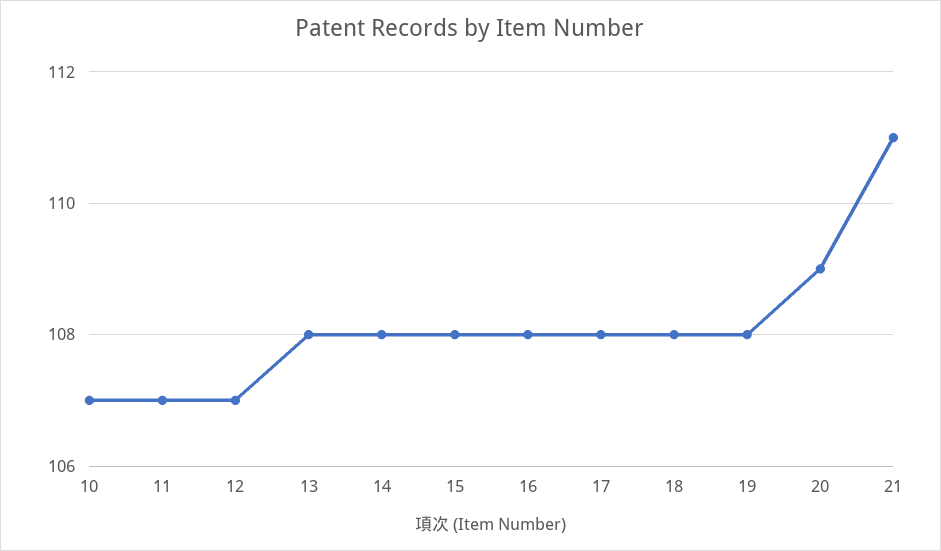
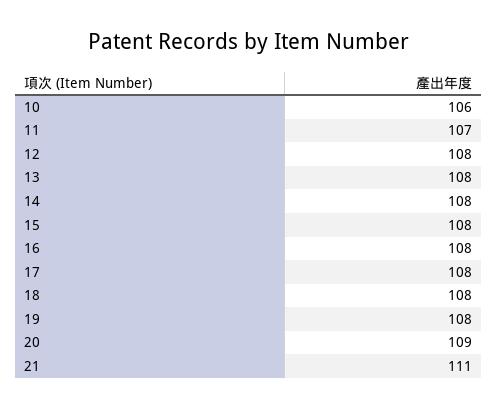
  {
-   "10": 107,
+   "10": 106,
    "11": 107,
-   "12": 107,
+   "12": 108,
    "13": 108,
    "14": 108,
    "15": 108,
    "16": 108,
    "17": 108,
    "18": 108,
    "19": 108,
    "20": 109,
    "21": 111
  }

